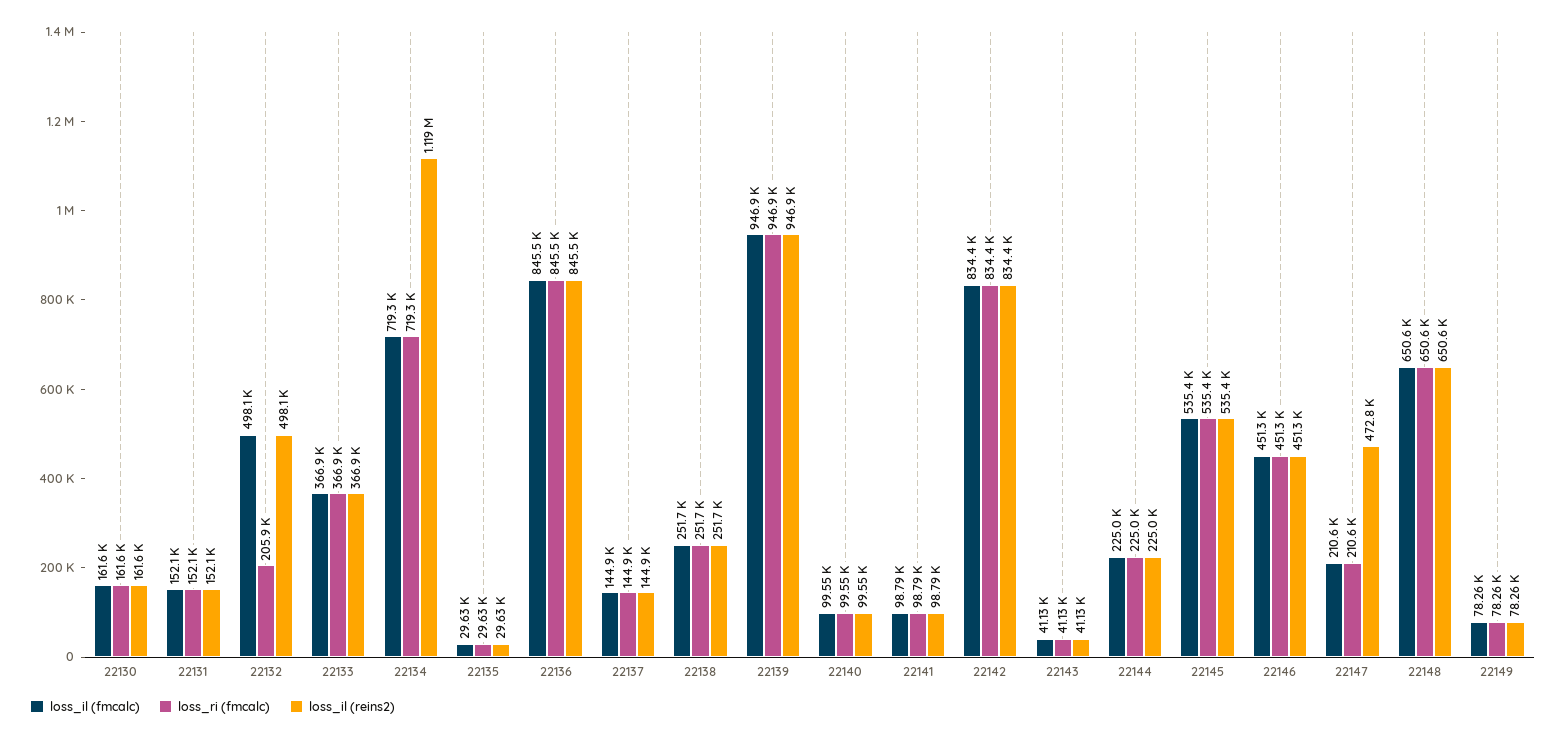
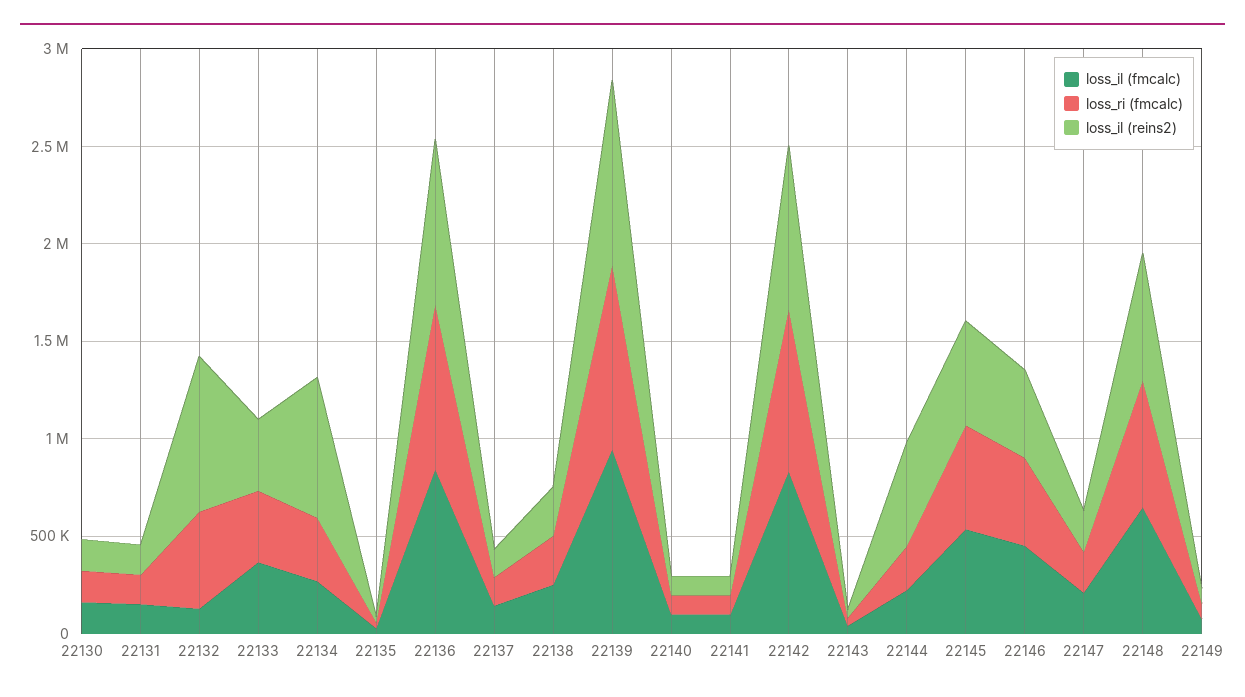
  {
    "loss_il (fmcalc)": {
      "22130": 161600,
      "22131": 152100,
-     "22132": 498100,
+     "22132": 100000,
      "22133": 366900,
-     "22134": 719300,
+     "22134": 300000,
      "22135": 29630,
      "22136": 845500,
      "22137": 144900,
      "22138": 251700,
      "22139": 946900,
      "22140": 99550,
      "22141": 98790,
      "22142": 834400,
      "22143": 41130,
      "22144": 225000,
      "22145": 535400,
      "22146": 451300,
      "22147": 210600,
      "22148": 650600,
      "22149": 78260
    },
    "loss_ri (fmcalc)": {
      "22130": 161600,
      "22131": 152100,
-     "22132": 205900,
+     "22132": 500000,
      "22133": 366900,
-     "22134": 719300,
+     "22134": 300000,
      "22135": 29630,
      "22136": 845500,
      "22137": 144900,
      "22138": 251700,
      "22139": 946900,
      "22140": 99550,
      "22141": 98790,
      "22142": 834400,
      "22143": 41130,
      "22144": 225000,
      "22145": 535400,
      "22146": 451300,
      "22147": 210600,
      "22148": 650600,
      "22149": 78260
    },
    "loss_il (reins2)": {
      "22130": 161600,
      "22131": 152100,
-     "22132": 498100,
+     "22132": 800000,
      "22133": 366900,
-     "22134": 1119000,
+     "22134": 700000,
      "22135": 29630,
      "22136": 845500,
      "22137": 144900,
      "22138": 251700,
      "22139": 946900,
      "22140": 99550,
      "22141": 98790,
      "22142": 834400,
      "22143": 41130,
-     "22144": 225000,
+     "22144": 500000,
      "22145": 535400,
      "22146": 451300,
-     "22147": 472800,
+     "22147": 200000,
      "22148": 650600,
      "22149": 78260
    }
  }

